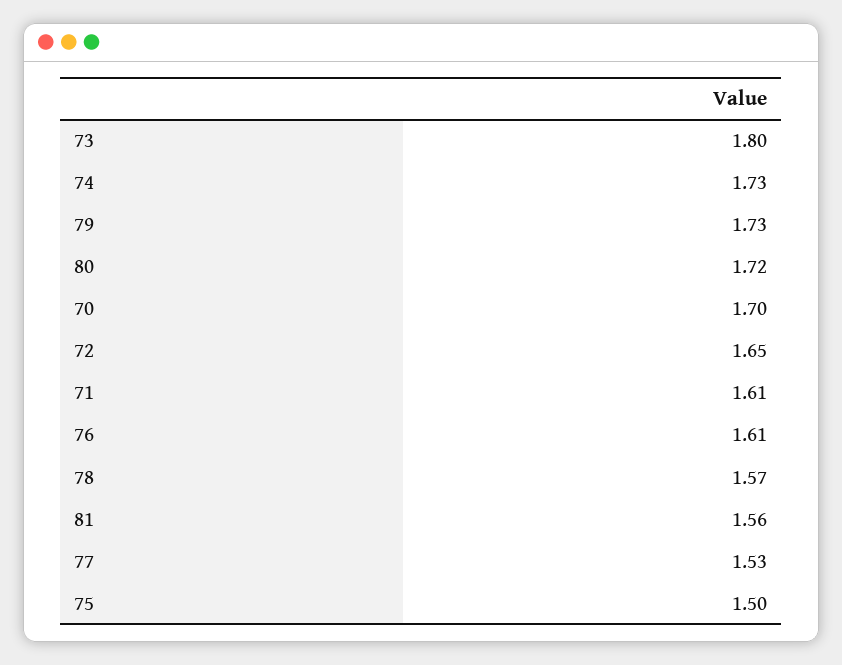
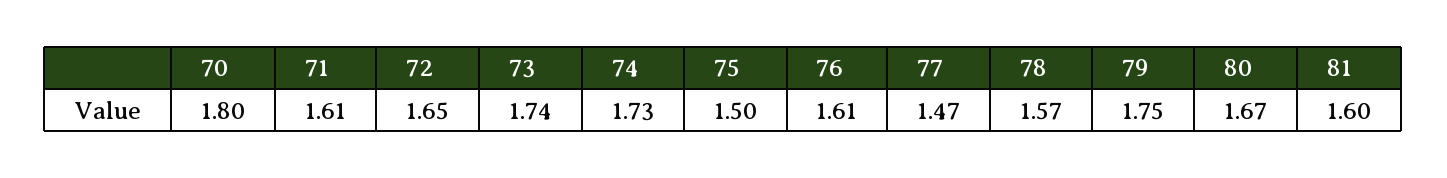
  {
-   "73": 1.8,
+   "73": 1.74,
    "74": 1.73,
-   "79": 1.73,
+   "79": 1.75,
-   "80": 1.72,
+   "80": 1.67,
-   "70": 1.7,
+   "70": 1.8,
    "72": 1.65,
    "71": 1.61,
    "76": 1.61,
    "78": 1.57,
-   "81": 1.56,
+   "81": 1.6,
-   "77": 1.53,
+   "77": 1.47,
    "75": 1.5
  }

